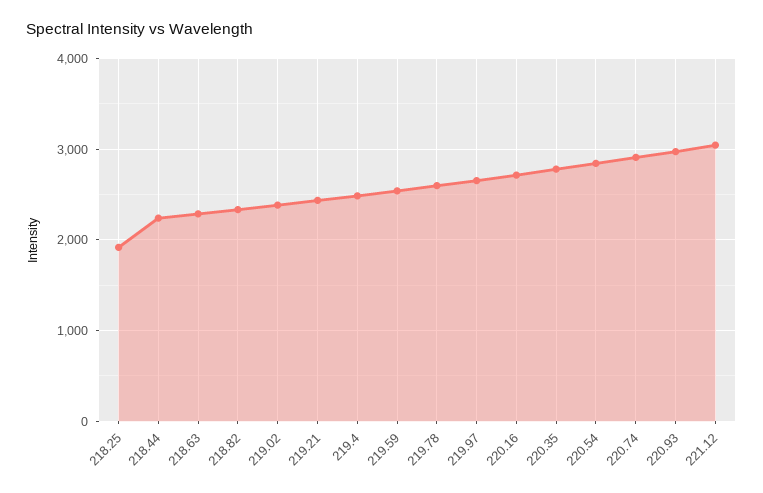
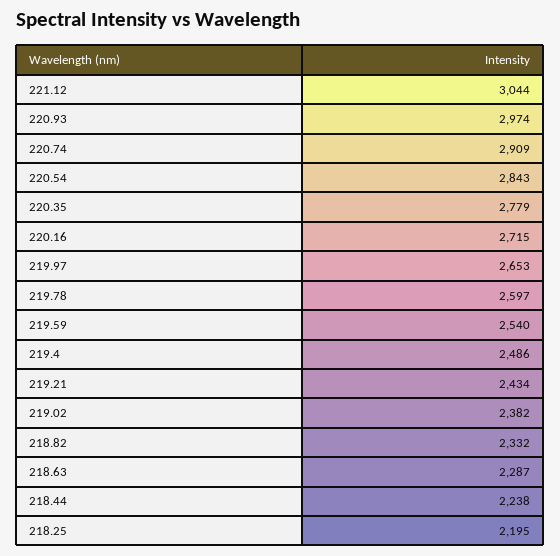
  {
-   "218.25": 1900,
+   "218.25": 2195,
    "218.44": 2238,
    "218.63": 2287,
    "218.82": 2332,
    "219.02": 2382,
    "219.21": 2434,
    "219.4": 2486,
    "219.59": 2540,
    "219.78": 2597,
    "219.97": 2653,
    "220.16": 2715,
    "220.35": 2779,
    "220.54": 2843,
    "220.74": 2909,
    "220.93": 2974,
    "221.12": 3044
  }

